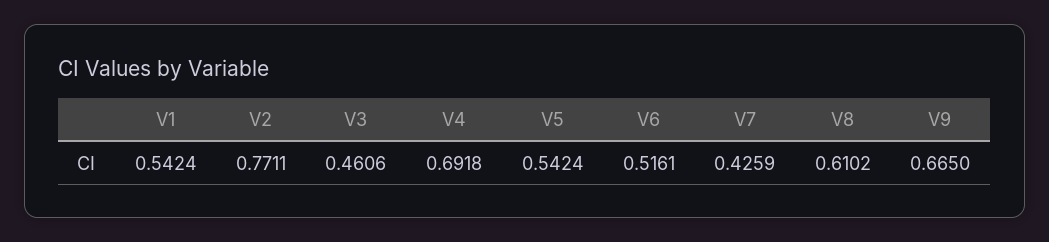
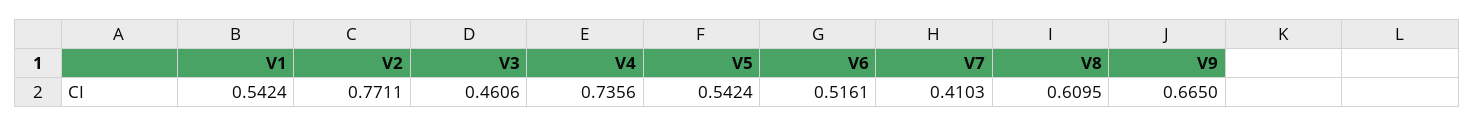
  {
    "V1": 0.5424,
    "V2": 0.7711,
    "V3": 0.4606,
-   "V4": 0.6918,
+   "V4": 0.7356,
    "V5": 0.5424,
    "V6": 0.5161,
-   "V7": 0.4259,
+   "V7": 0.4103,
-   "V8": 0.6102,
+   "V8": 0.6095,
    "V9": 0.665
  }

